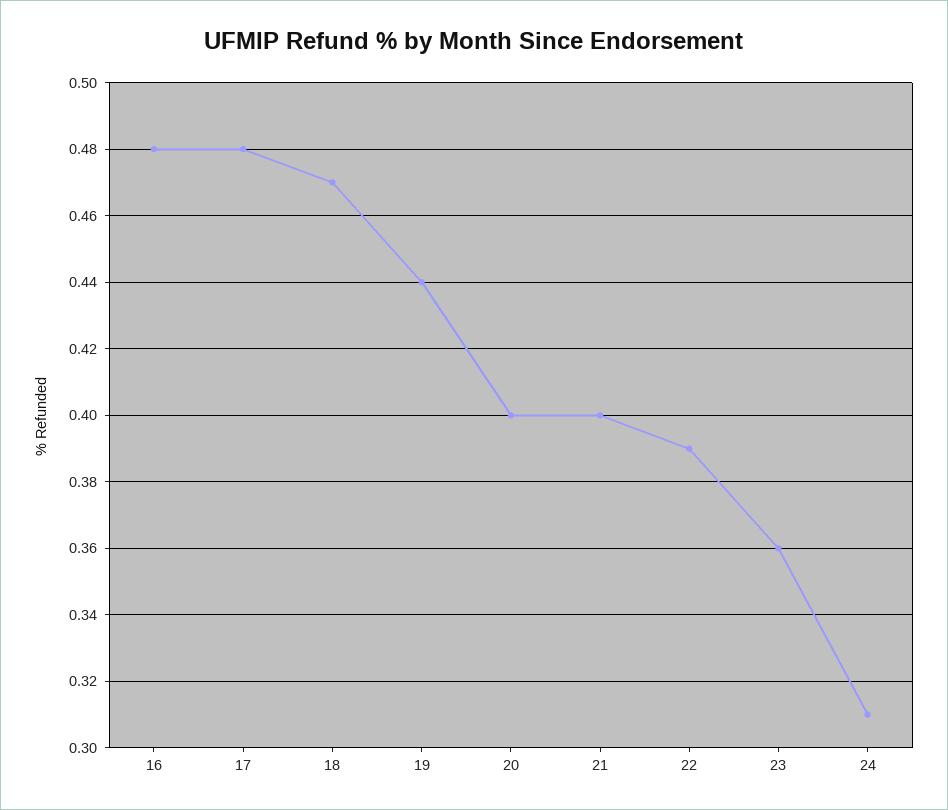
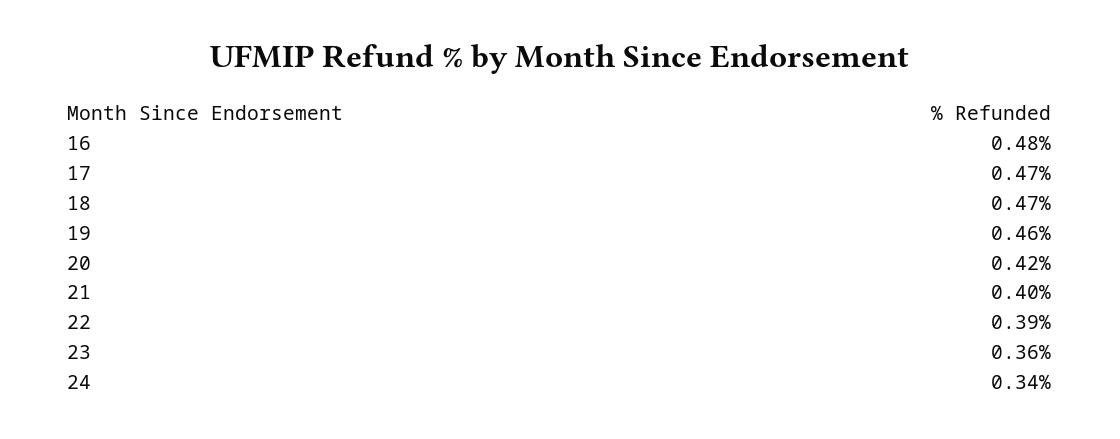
  {
    "16": 0.48,
-   "17": 0.48,
+   "17": 0.47,
    "18": 0.47,
-   "19": 0.44,
+   "19": 0.46,
-   "20": 0.4,
+   "20": 0.42,
    "21": 0.4,
    "22": 0.39,
    "23": 0.36,
-   "24": 0.31
+   "24": 0.34
  }

